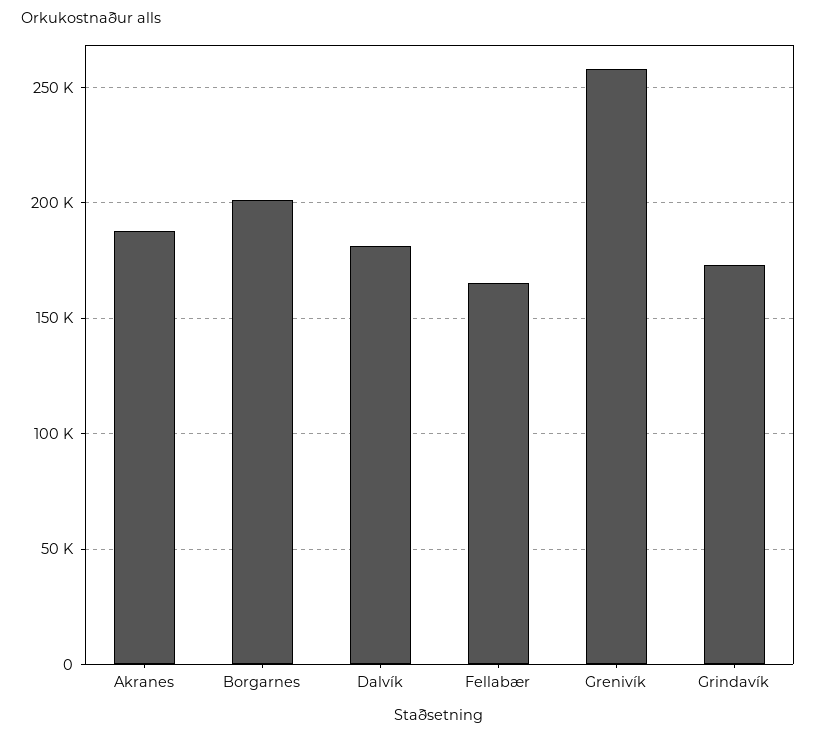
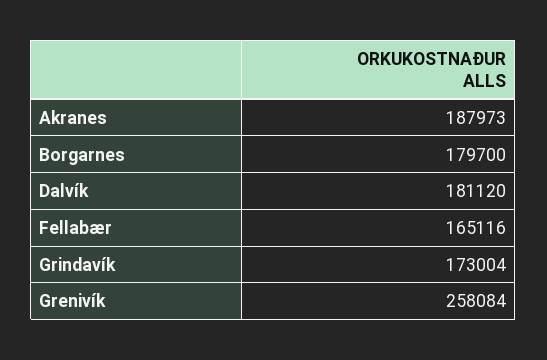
  {
    "Akranes": 187973,
-   "Borgarnes": 200000,
+   "Borgarnes": 179700,
    "Dalvík": 181120,
    "Fellabær": 165116,
    "Grenivík": 258084,
    "Grindavík": 173004
  }

